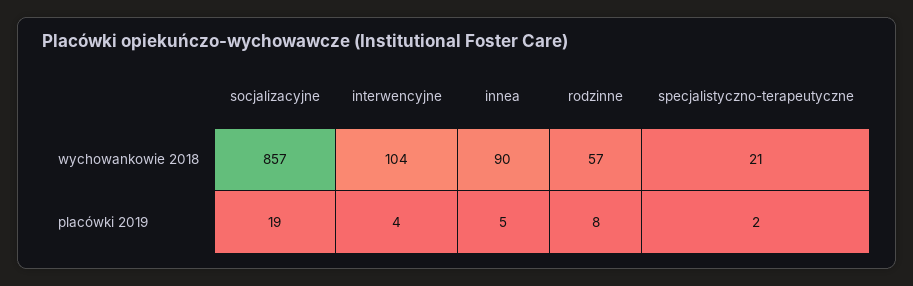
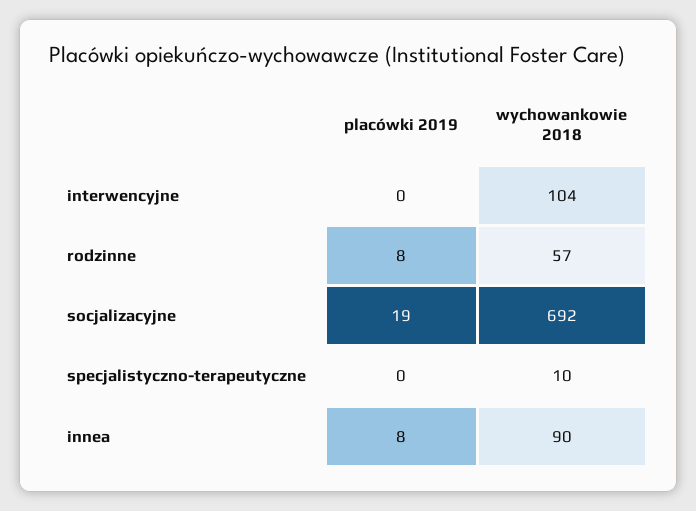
  {
    "socjalizacyjne": {
-     "wychowankowie 2018": 857,
+     "wychowankowie 2018": 692,
      "placówki 2019": 19
    },
    "interwencyjne": {
      "wychowankowie 2018": 104,
-     "placówki 2019": 4
+     "placówki 2019": 0
    },
    "innea": {
      "wychowankowie 2018": 90,
-     "placówki 2019": 5
+     "placówki 2019": 8
    },
    "rodzinne": {
      "wychowankowie 2018": 57,
      "placówki 2019": 8
    },
    "specjalistyczno-terapeutyczne": {
-     "wychowankowie 2018": 21,
+     "wychowankowie 2018": 10,
-     "placówki 2019": 2
+     "placówki 2019": 0
    }
  }

